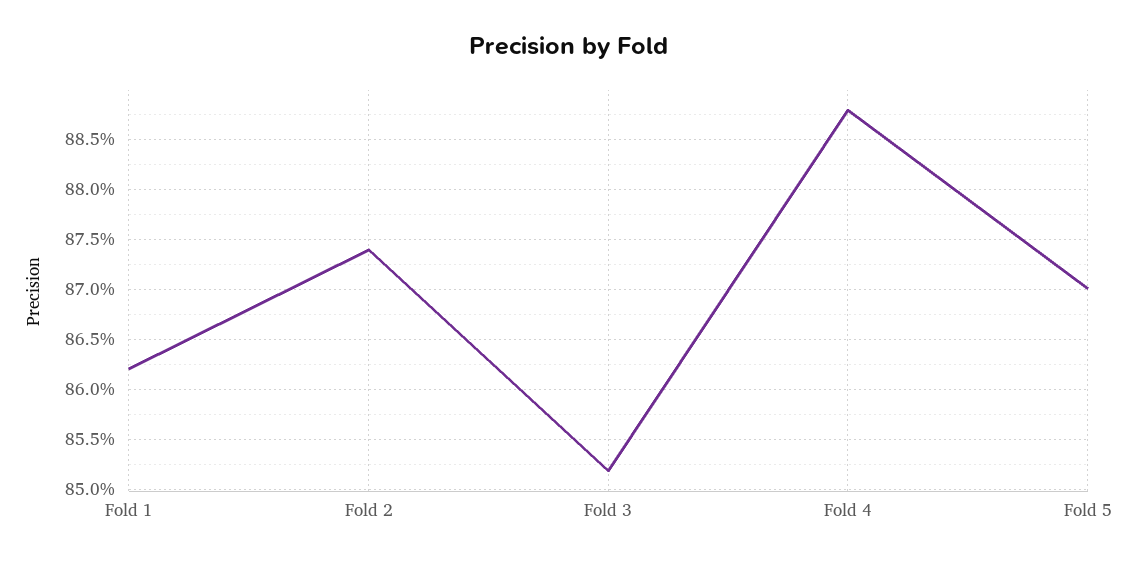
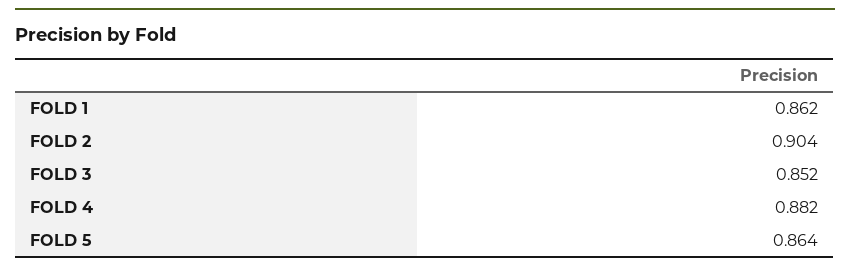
  {
    "Fold 1": 0.862,
-   "Fold 2": 0.874,
+   "Fold 2": 0.904,
    "Fold 3": 0.852,
-   "Fold 4": 0.888,
+   "Fold 4": 0.882,
-   "Fold 5": 0.87
+   "Fold 5": 0.864
  }

